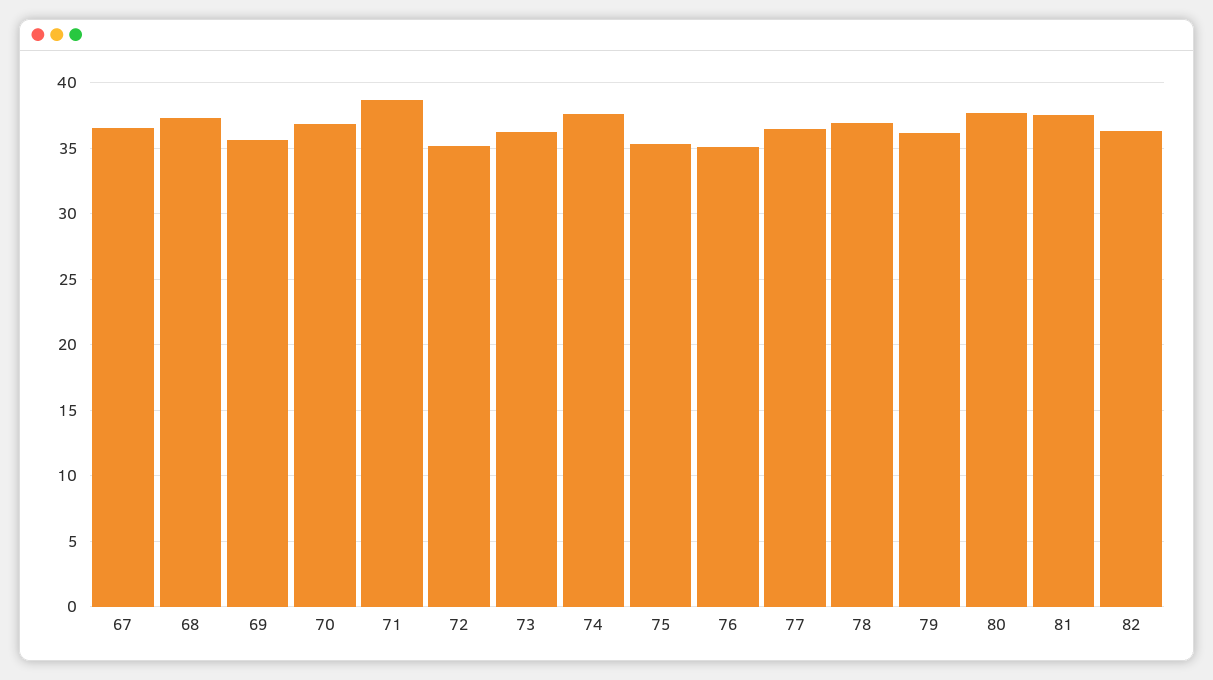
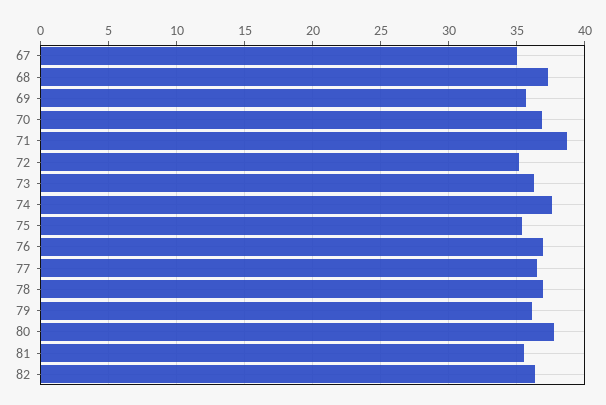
  {
-   "67": 36.5,
+   "67": 35,
    "68": 37.5,
    "69": 35.5,
    "70": 37,
    "71": 38.5,
    "72": 35,
    "73": 36.5,
    "74": 37.5,
    "75": 35.5,
-   "76": 35,
+   "76": 37,
    "77": 36.5,
    "78": 37,
    "79": 36,
    "80": 37.5,
-   "81": 37.5,
+   "81": 35.5,
    "82": 36.5
  }

